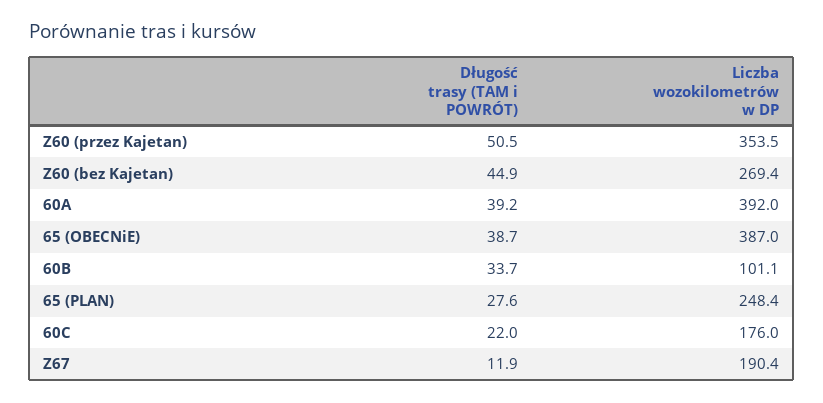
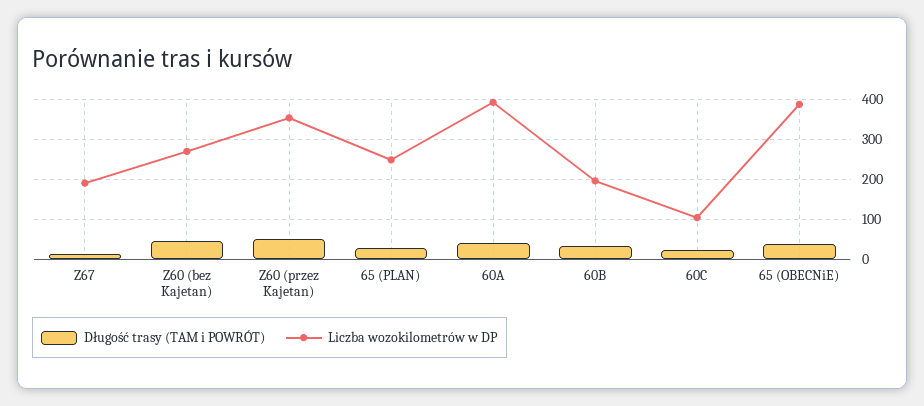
  {
    "Długość trasy (TAM i POWRÓT)": {
      "Z60 (przez Kajetan)": 50.5,
      "Z60 (bez Kajetan)": 44.9,
      "60A": 39.2,
      "65 (OBECNiE)": 38.7,
      "60B": 33.7,
      "65 (PLAN)": 27.6,
      "60C": 22,
      "Z67": 11.9
    },
    "Liczba wozokilometrów w DP": {
      "Z60 (przez Kajetan)": 353.5,
      "Z60 (bez Kajetan)": 269.4,
      "60A": 392,
      "65 (OBECNiE)": 387,
-     "60B": 101.1,
+     "60B": 200,
      "65 (PLAN)": 248.4,
-     "60C": 176,
+     "60C": 100,
      "Z67": 190.4
    }
  }

